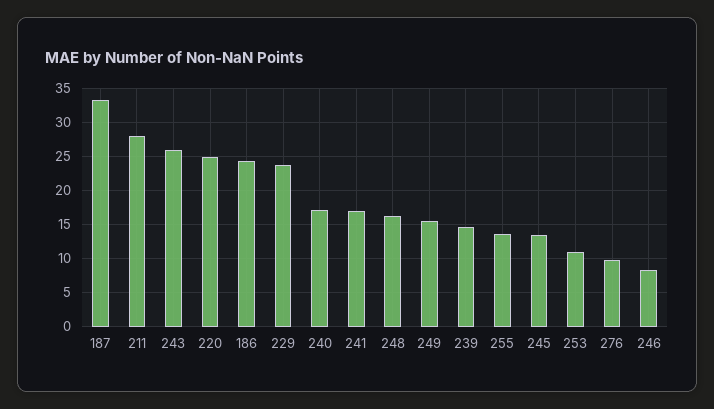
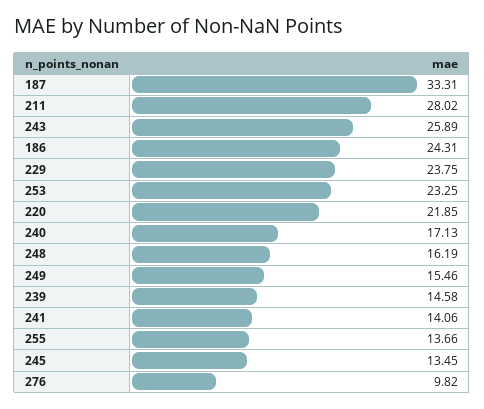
  {
    "187": 33.31,
    "211": 28.02,
    "243": 25.89,
-   "220": 25,
+   "220": 21.85,
    "186": 24.31,
    "229": 23.75,
    "240": 17.13,
-   "241": 17,
+   "241": 14.06,
    "248": 16.19,
    "249": 15.46,
    "239": 14.58,
    "255": 13.66,
    "245": 13.45,
-   "253": 11,
+   "253": 23.25,
-   "276": 9.82,
+   "276": 9.82
-   "246": 8
  }

